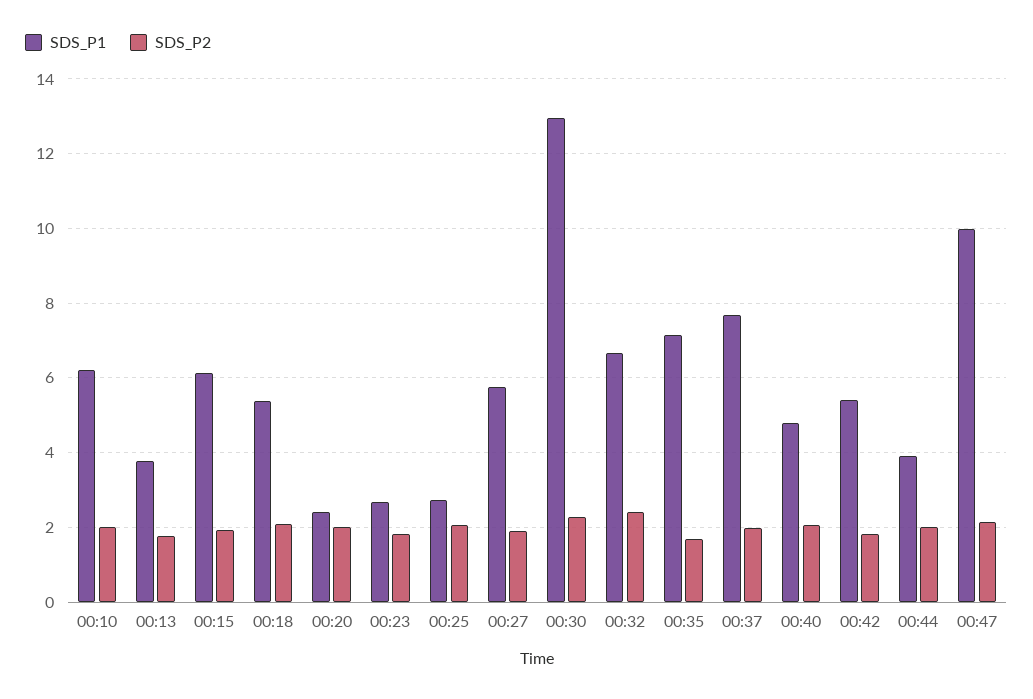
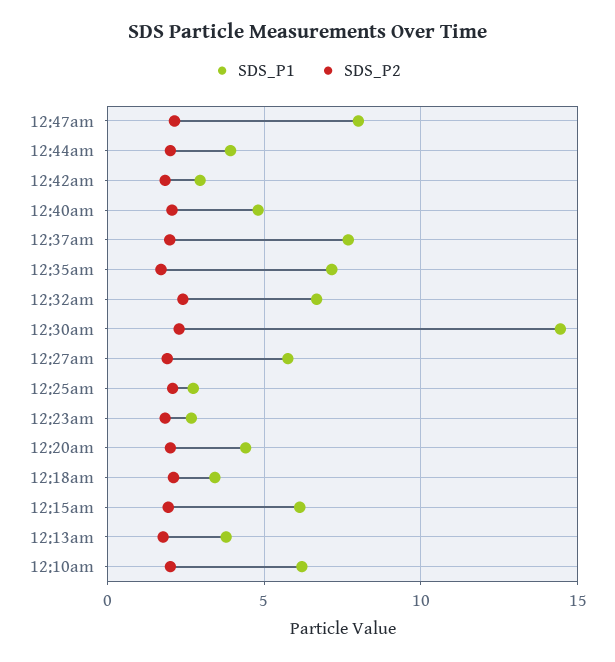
  {
    "SDS_P1": {
      "00:10": 6.2,
      "00:13": 3.8,
      "00:15": 6.2,
-     "00:18": 5.4,
+     "00:18": 3.5,
-     "00:20": 2.4,
+     "00:20": 4.5,
      "00:23": 2.6,
      "00:25": 2.8,
      "00:27": 5.8,
-     "00:30": 13,
+     "00:30": 14.5,
      "00:32": 6.6,
      "00:35": 7.2,
      "00:37": 7.6,
      "00:40": 4.8,
-     "00:42": 5.4,
+     "00:42": 3,
      "00:44": 4,
-     "00:47": 10
+     "00:47": 8
    },
    "SDS_P2": {
      "00:10": 2,
      "00:13": 1.8,
      "00:15": 2,
      "00:18": 2.2,
      "00:20": 2,
      "00:23": 1.8,
      "00:25": 2,
      "00:27": 2,
      "00:30": 2.2,
      "00:32": 2.4,
      "00:35": 1.8,
      "00:37": 2,
      "00:40": 2,
      "00:42": 1.8,
      "00:44": 2,
      "00:47": 2.2
    }
  }

